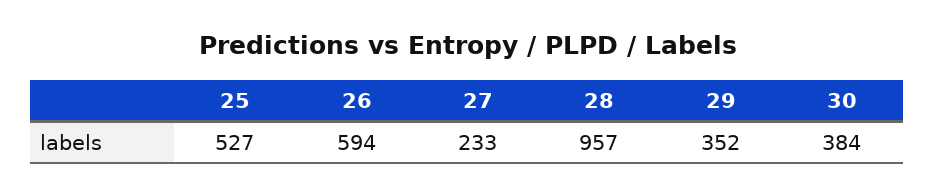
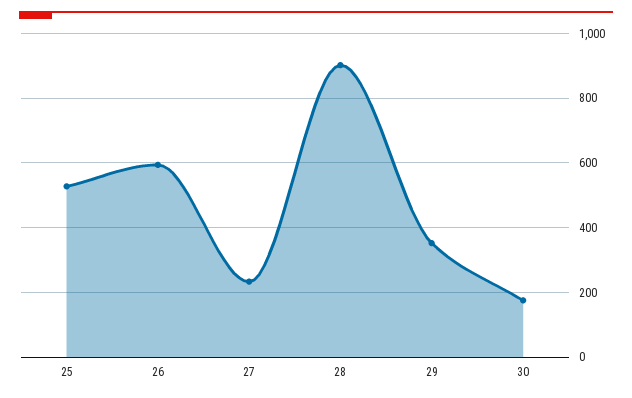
  {
    "25": 527,
    "26": 594,
    "27": 233,
-   "28": 957,
+   "28": 900,
    "29": 352,
-   "30": 384
+   "30": 180
  }

